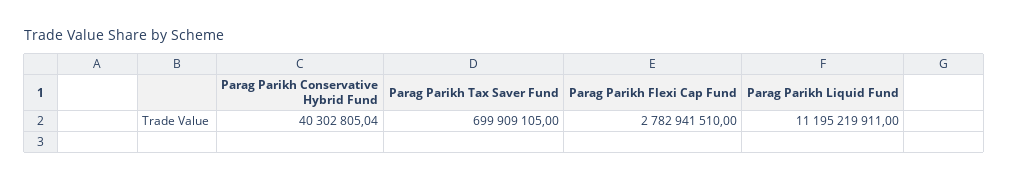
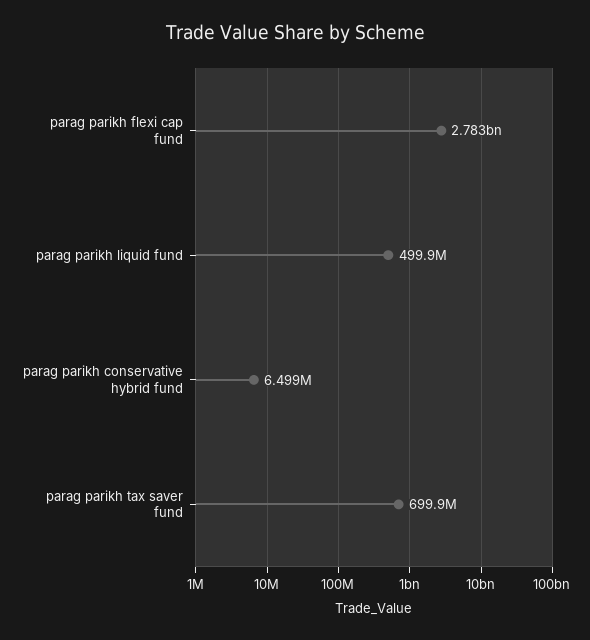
  {
-   "Parag Parikh Conservative Hybrid Fund": 40302805.04,
+   "Parag Parikh Conservative Hybrid Fund": 6499000,
    "Parag Parikh Tax Saver Fund": 699909105,
    "Parag Parikh Flexi Cap Fund": 2782941510,
-   "Parag Parikh Liquid Fund": 11195219911
+   "Parag Parikh Liquid Fund": 499900000
  }

